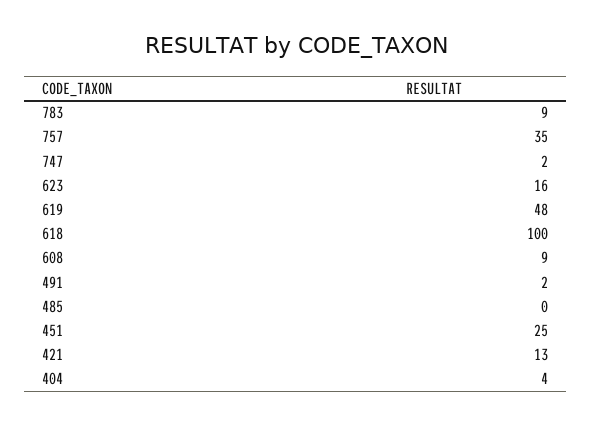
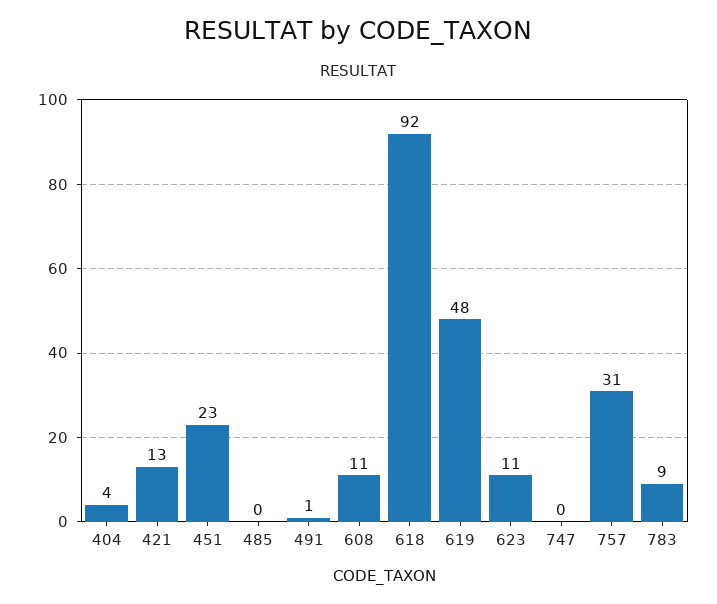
  {
    "783": 9,
-   "757": 35,
+   "757": 31,
-   "747": 2,
+   "747": 0,
-   "623": 16,
+   "623": 11,
    "619": 48,
-   "618": 100,
+   "618": 92,
-   "608": 9,
+   "608": 11,
-   "491": 2,
+   "491": 1,
    "485": 0,
-   "451": 25,
+   "451": 23,
    "421": 13,
    "404": 4
  }

